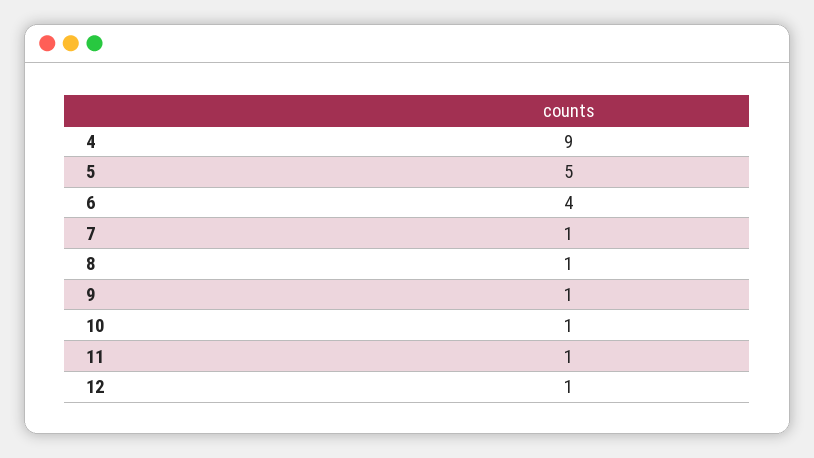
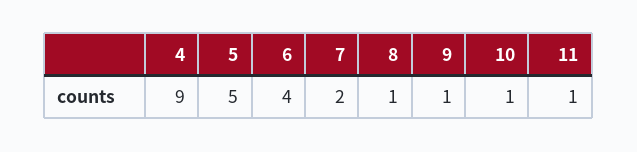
  {
    "4": 9,
    "5": 5,
    "6": 4,
-   "7": 1,
+   "7": 2,
    "8": 1,
    "9": 1,
    "10": 1,
-   "11": 1,
+   "11": 1
-   "12": 1
  }

